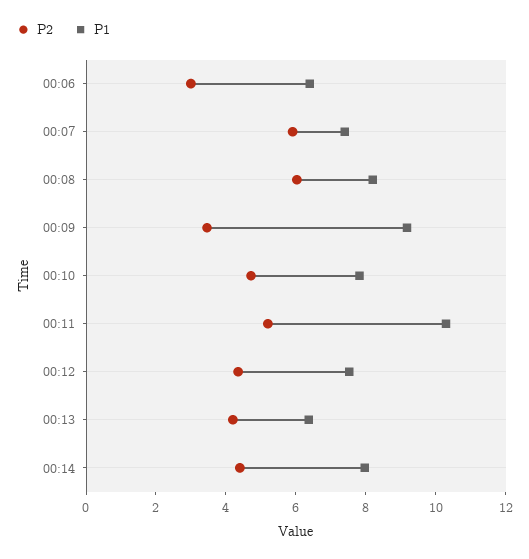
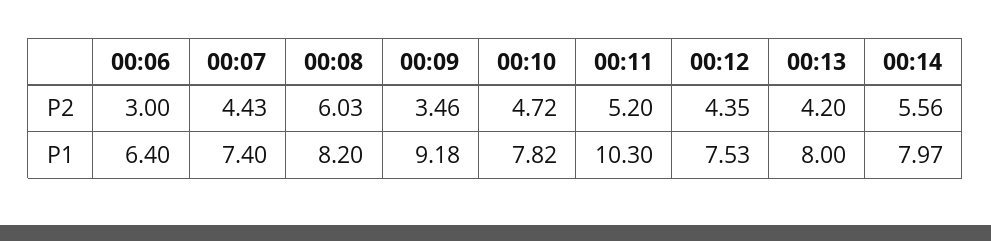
  {
    "P2": {
      "00:06": 3,
-     "00:07": 6,
+     "00:07": 4.43,
      "00:08": 6.03,
      "00:09": 3.46,
      "00:10": 4.72,
      "00:11": 5.2,
      "00:12": 4.35,
      "00:13": 4.2,
-     "00:14": 4.5
+     "00:14": 5.56
    },
    "P1": {
      "00:06": 6.4,
      "00:07": 7.4,
      "00:08": 8.2,
      "00:09": 9.18,
      "00:10": 7.82,
      "00:11": 10.3,
      "00:12": 7.53,
-     "00:13": 6.5,
+     "00:13": 8,
      "00:14": 7.97
    }
  }

